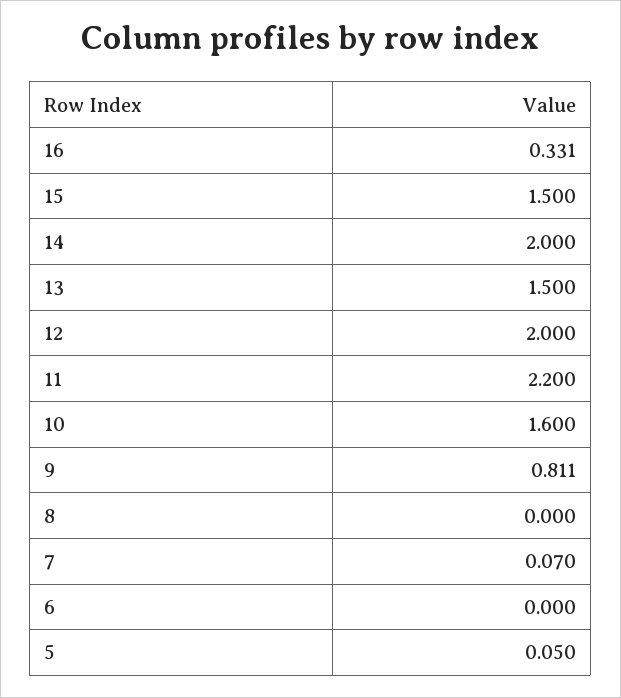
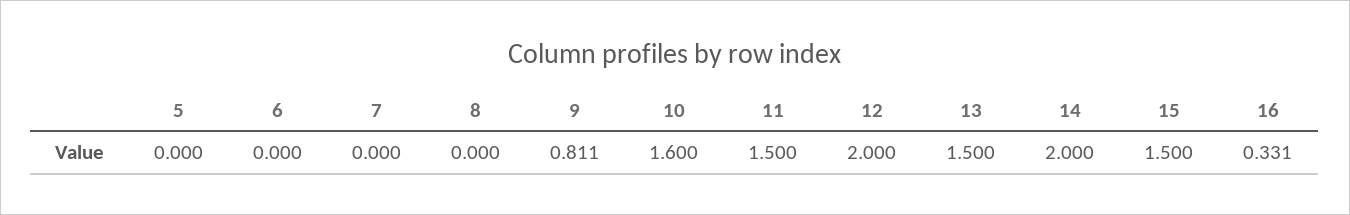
  {
    "16": 0.331,
    "15": 1.5,
    "14": 2,
    "13": 1.5,
    "12": 2,
-   "11": 2.2,
+   "11": 1.5,
    "10": 1.6,
    "9": 0.811,
    "8": 0,
-   "7": 0.07,
+   "7": 0,
    "6": 0,
-   "5": 0.05
+   "5": 0
  }

